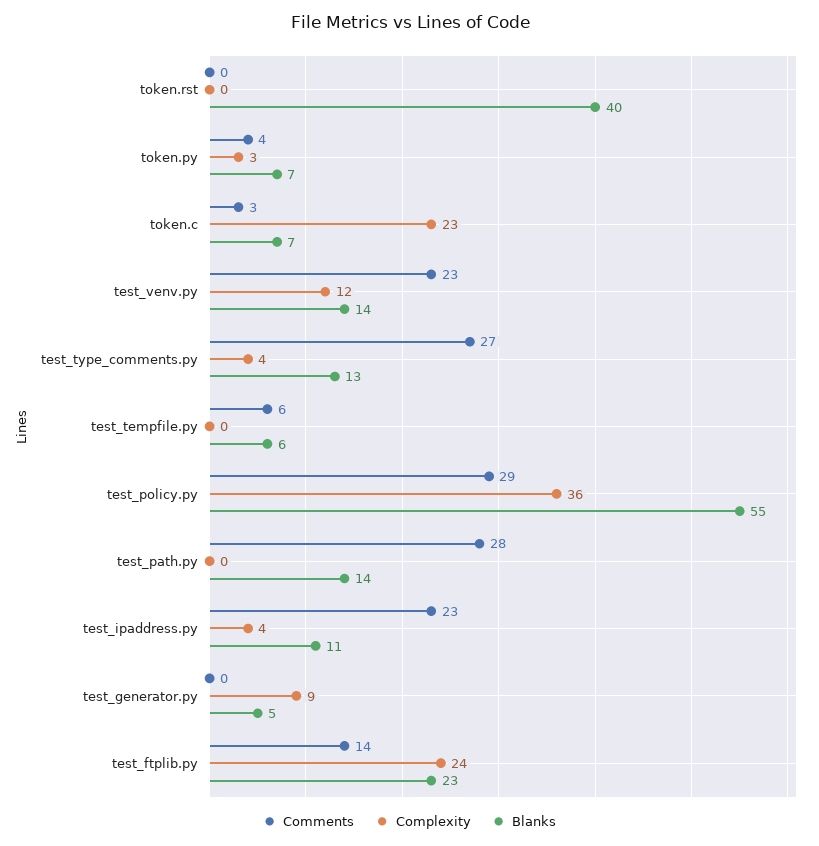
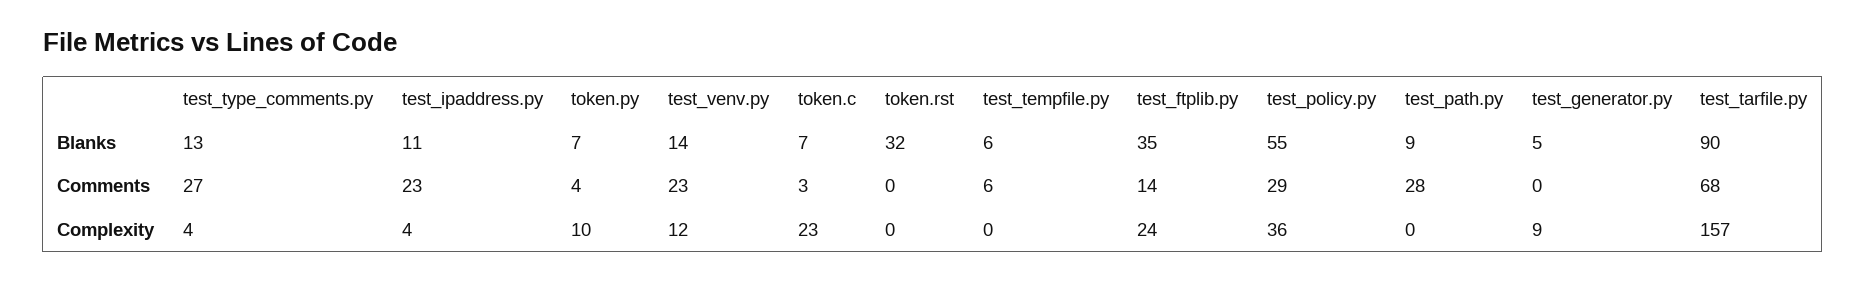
  {
    "Comments": {
      "token.rst": 0,
      "token.py": 4,
      "token.c": 3,
      "test_venv.py": 23,
      "test_type_comments.py": 27,
      "test_tempfile.py": 6,
      "test_policy.py": 29,
      "test_path.py": 28,
      "test_ipaddress.py": 23,
      "test_generator.py": 0,
-     "test_ftplib.py": 14
+     "test_ftplib.py": 14,
+     "test_tarfile.py": 68
    },
    "Complexity": {
      "token.rst": 0,
-     "token.py": 3,
+     "token.py": 10,
      "token.c": 23,
      "test_venv.py": 12,
      "test_type_comments.py": 4,
      "test_tempfile.py": 0,
      "test_policy.py": 36,
      "test_path.py": 0,
      "test_ipaddress.py": 4,
      "test_generator.py": 9,
-     "test_ftplib.py": 24
+     "test_ftplib.py": 24,
+     "test_tarfile.py": 157
    },
    "Blanks": {
-     "token.rst": 40,
+     "token.rst": 32,
      "token.py": 7,
      "token.c": 7,
      "test_venv.py": 14,
      "test_type_comments.py": 13,
      "test_tempfile.py": 6,
      "test_policy.py": 55,
-     "test_path.py": 14,
+     "test_path.py": 9,
      "test_ipaddress.py": 11,
      "test_generator.py": 5,
-     "test_ftplib.py": 23
+     "test_ftplib.py": 35,
+     "test_tarfile.py": 90
    }
  }

